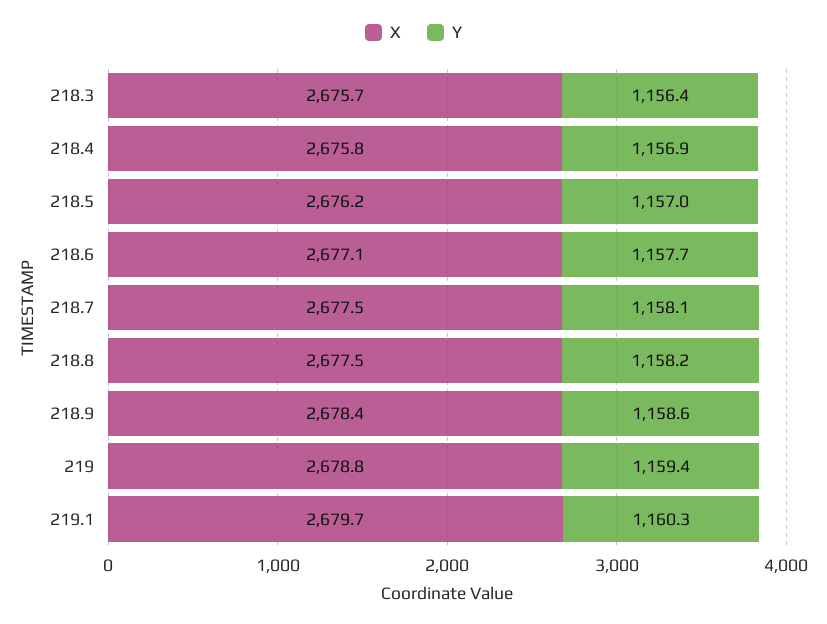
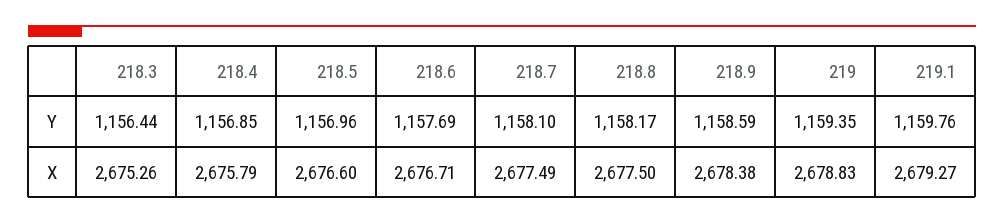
  {
    "X": {
-     "218.3": 2675.7,
+     "218.3": 2675.26,
      "218.4": 2675.79,
-     "218.5": 2676.2,
+     "218.5": 2676.6,
-     "218.6": 2677.1,
+     "218.6": 2676.71,
      "218.7": 2677.49,
      "218.8": 2677.5,
      "218.9": 2678.38,
      "219": 2678.83,
-     "219.1": 2679.7
+     "219.1": 2679.27
    },
    "Y": {
      "218.3": 1156.44,
      "218.4": 1156.85,
      "218.5": 1156.96,
      "218.6": 1157.69,
      "218.7": 1158.1,
      "218.8": 1158.17,
      "218.9": 1158.59,
      "219": 1159.35,
-     "219.1": 1160.3
+     "219.1": 1159.76
    }
  }

